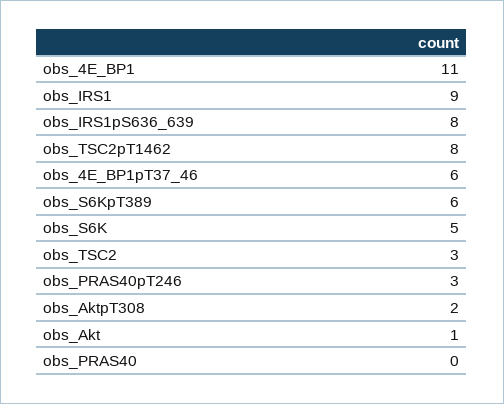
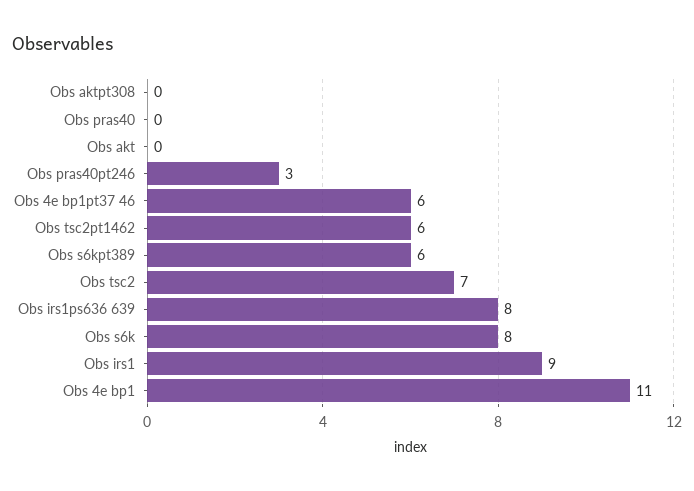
  {
    "obs_4E_BP1": 11,
    "obs_IRS1": 9,
    "obs_IRS1pS636_639": 8,
-   "obs_TSC2pT1462": 8,
+   "obs_TSC2pT1462": 6,
    "obs_4E_BP1pT37_46": 6,
    "obs_S6KpT389": 6,
-   "obs_S6K": 5,
+   "obs_S6K": 8,
-   "obs_TSC2": 3,
+   "obs_TSC2": 7,
    "obs_PRAS40pT246": 3,
-   "obs_AktpT308": 2,
+   "obs_AktpT308": 0,
-   "obs_Akt": 1,
+   "obs_Akt": 0,
    "obs_PRAS40": 0
  }

